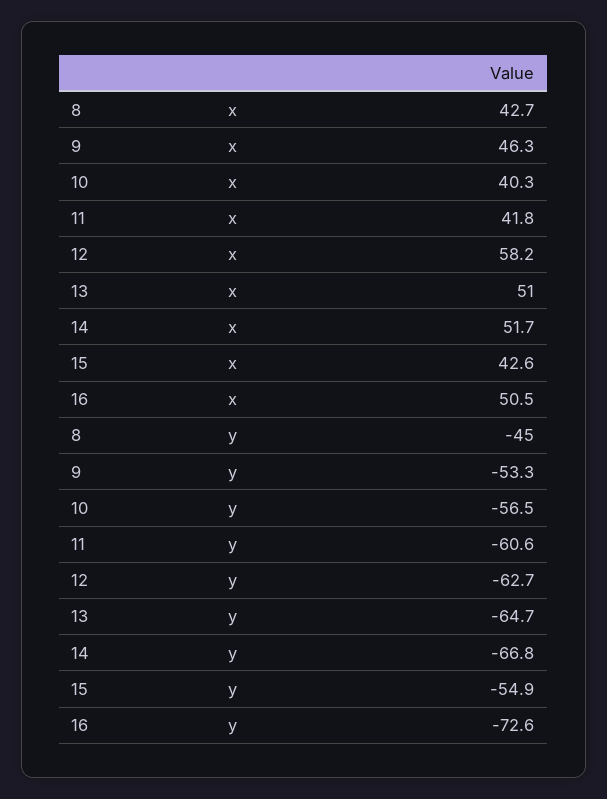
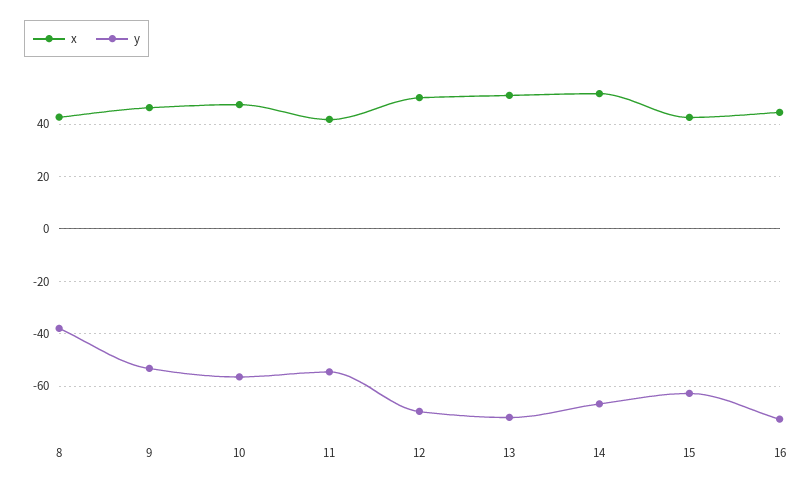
  {
    "x": {
      "8": 42.7,
      "9": 46.3,
-     "10": 40.3,
+     "10": 47.5,
      "11": 41.8,
-     "12": 58.2,
+     "12": 50,
      "13": 51,
      "14": 51.7,
      "15": 42.6,
-     "16": 50.5
+     "16": 45
    },
    "y": {
-     "8": -45,
+     "8": -37.5,
      "9": -53.3,
      "10": -56.5,
-     "11": -60.6,
+     "11": -55,
-     "12": -62.7,
+     "12": -70,
-     "13": -64.7,
+     "13": -72.5,
      "14": -66.8,
-     "15": -54.9,
+     "15": -62.5,
      "16": -72.6
    }
  }

